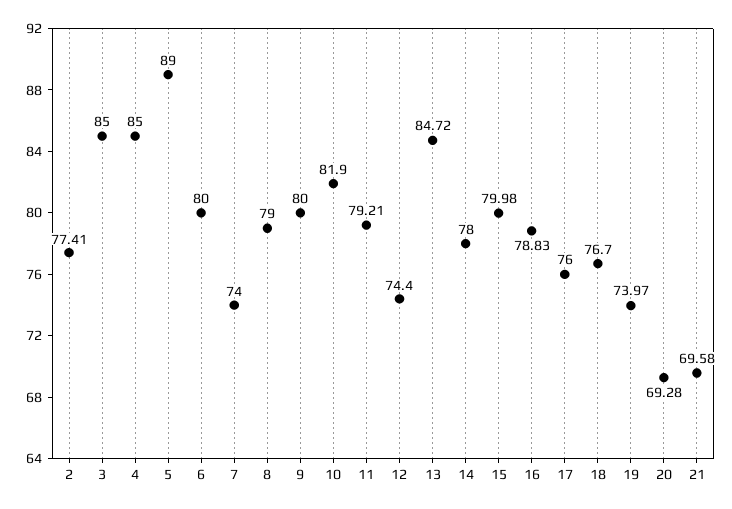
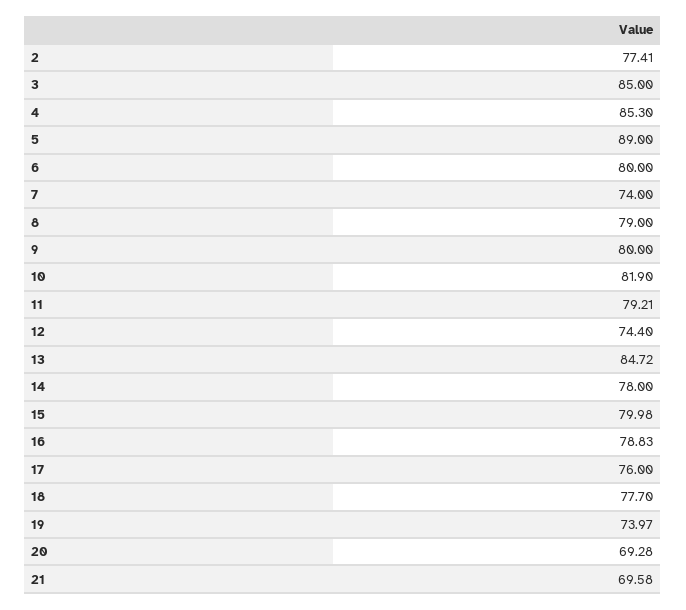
  {
    "2": 77.41,
    "3": 85,
-   "4": 85,
+   "4": 85.3,
    "5": 89,
    "6": 80,
    "7": 74,
    "8": 79,
    "9": 80,
    "10": 81.9,
    "11": 79.21,
    "12": 74.4,
    "13": 84.72,
    "14": 78,
    "15": 79.98,
    "16": 78.83,
    "17": 76,
-   "18": 76.7,
+   "18": 77.7,
    "19": 73.97,
    "20": 69.28,
    "21": 69.58
  }

